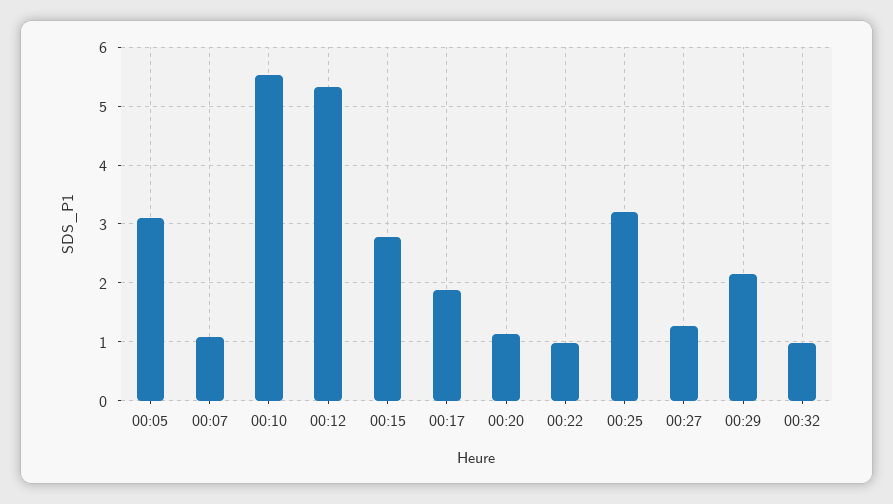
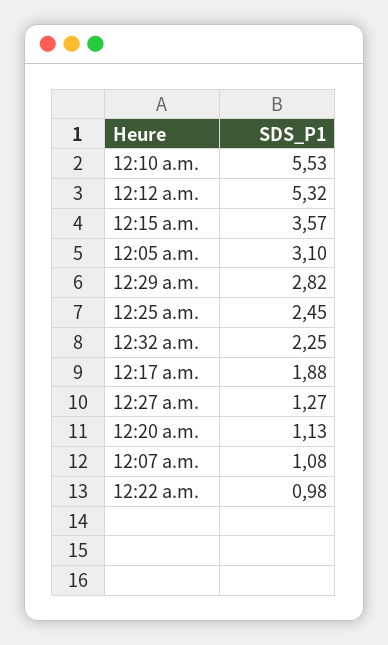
  {
    "00:05": 3.1,
    "00:07": 1.08,
    "00:10": 5.53,
    "00:12": 5.32,
-   "00:15": 2.8,
+   "00:15": 3.57,
    "00:17": 1.88,
    "00:20": 1.13,
    "00:22": 0.98,
-   "00:25": 3.2,
+   "00:25": 2.45,
    "00:27": 1.27,
-   "00:29": 2.2,
+   "00:29": 2.82,
-   "00:32": 1
+   "00:32": 2.25
  }

